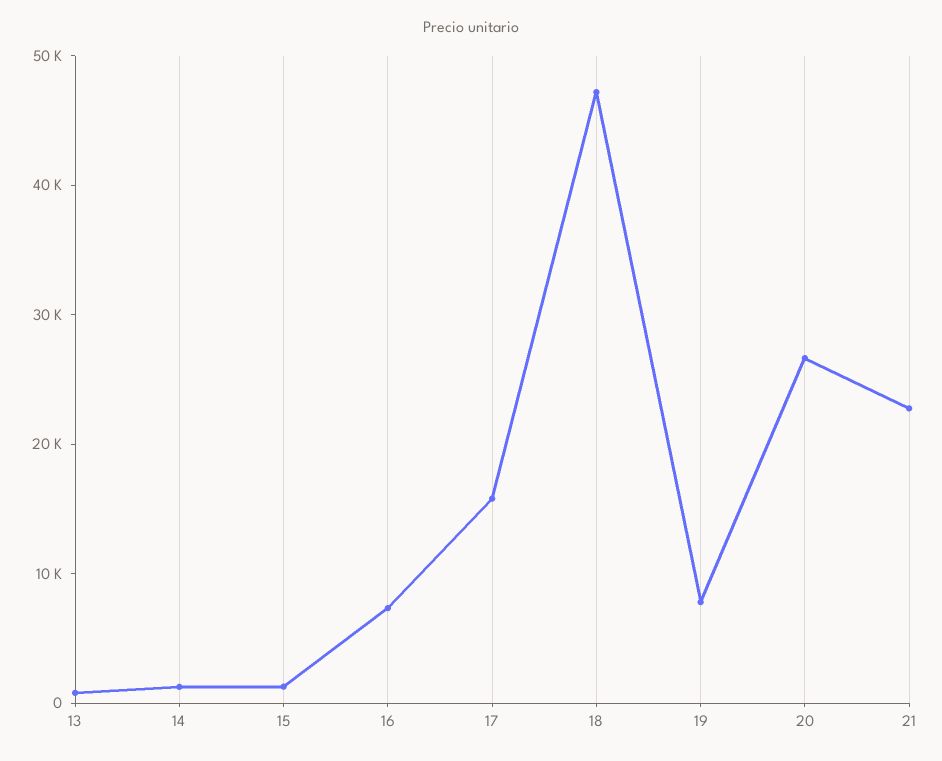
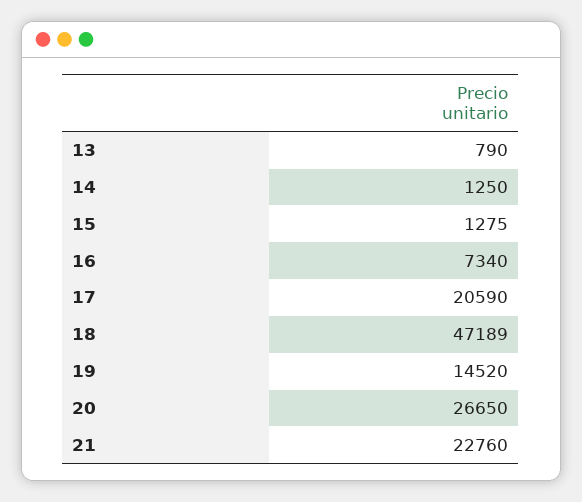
  {
    "13": 790,
    "14": 1250,
    "15": 1275,
    "16": 7340,
-   "17": 16000,
+   "17": 20590,
    "18": 47189,
-   "19": 8000,
+   "19": 14520,
    "20": 26650,
    "21": 22760
  }

